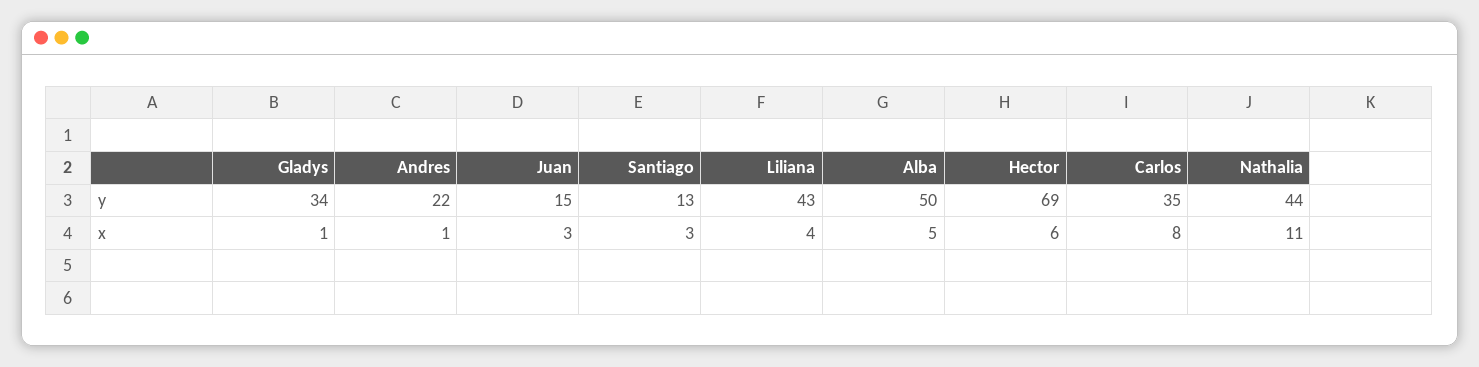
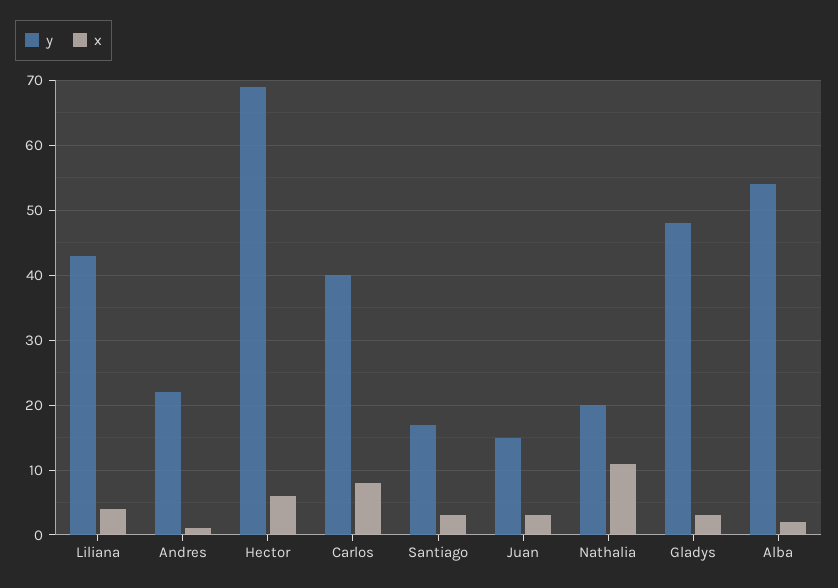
  {
    "y": {
-     "Gladys": 34,
+     "Gladys": 48,
      "Andres": 22,
      "Juan": 15,
-     "Santiago": 13,
+     "Santiago": 17,
      "Liliana": 43,
-     "Alba": 50,
+     "Alba": 54,
      "Hector": 69,
-     "Carlos": 35,
+     "Carlos": 40,
-     "Nathalia": 44
+     "Nathalia": 20
    },
    "x": {
-     "Gladys": 1,
+     "Gladys": 3,
      "Andres": 1,
      "Juan": 3,
      "Santiago": 3,
      "Liliana": 4,
-     "Alba": 5,
+     "Alba": 2,
      "Hector": 6,
      "Carlos": 8,
      "Nathalia": 11
    }
  }

